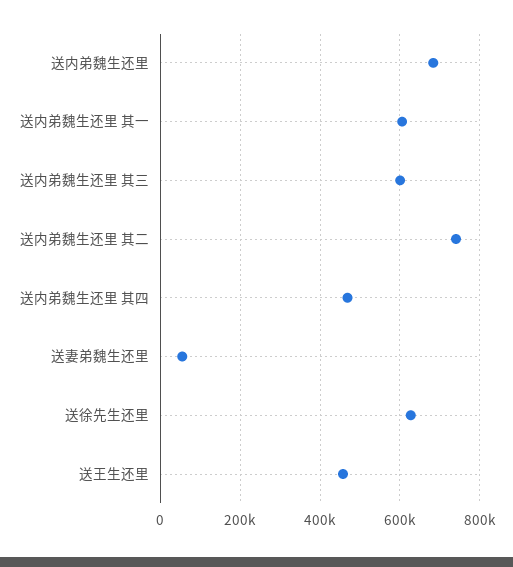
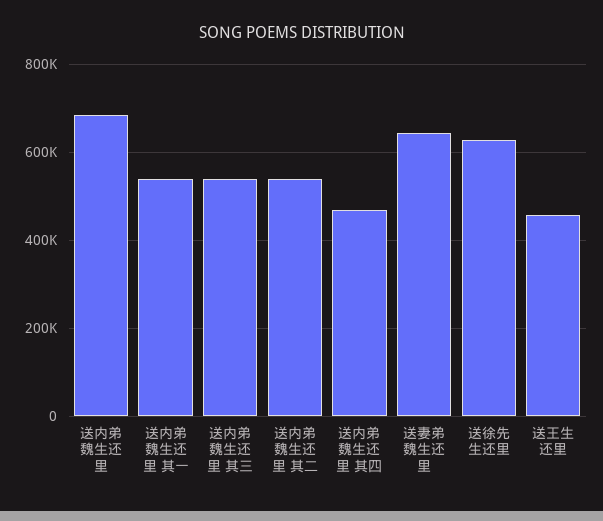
  {
    "送内弟魏生还里": 680000,
-   "送内弟魏生还里 其一": 600000,
+   "送内弟魏生还里 其一": 540000,
-   "送内弟魏生还里 其三": 600000,
+   "送内弟魏生还里 其三": 540000,
-   "送内弟魏生还里 其二": 740000,
+   "送内弟魏生还里 其二": 540000,
    "送内弟魏生还里 其四": 460000,
-   "送妻弟魏生还里": 60000,
+   "送妻弟魏生还里": 640000,
    "送徐先生还里": 620000,
    "送王生还里": 460000
  }

